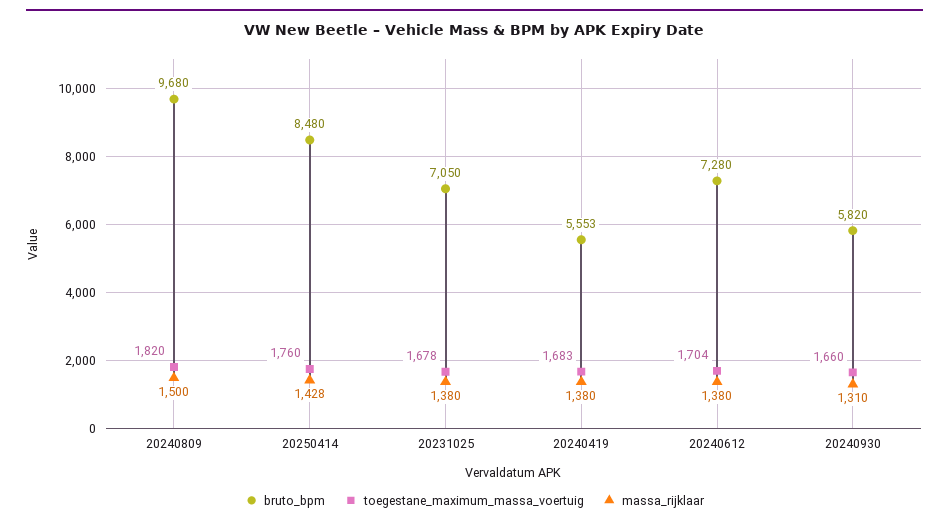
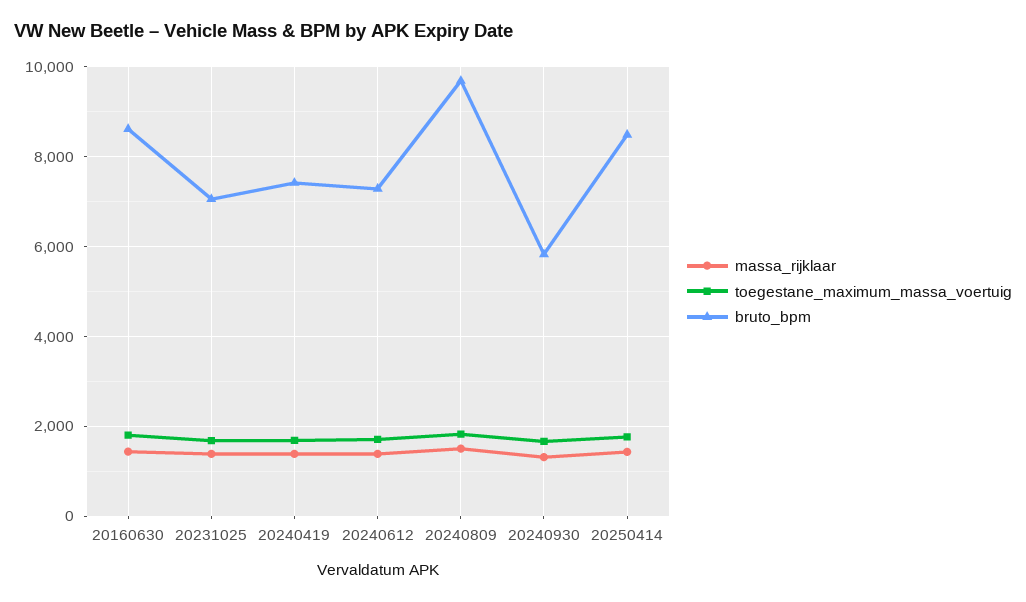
  {
    "bruto_bpm": {
      "20240809": 9680,
      "20250414": 8480,
      "20231025": 7050,
-     "20240419": 5553,
+     "20240419": 7400,
      "20240612": 7280,
-     "20240930": 5820
+     "20240930": 5820,
+     "20160630": 8600
    },
    "toegestane_maximum_massa_voertuig": {
      "20240809": 1820,
      "20250414": 1760,
      "20231025": 1678,
      "20240419": 1683,
      "20240612": 1704,
-     "20240930": 1660
+     "20240930": 1660,
+     "20160630": 1800
    },
    "massa_rijklaar": {
      "20240809": 1500,
      "20250414": 1428,
      "20231025": 1380,
      "20240419": 1380,
      "20240612": 1380,
-     "20240930": 1310
+     "20240930": 1310,
+     "20160630": 1400
    }
  }

